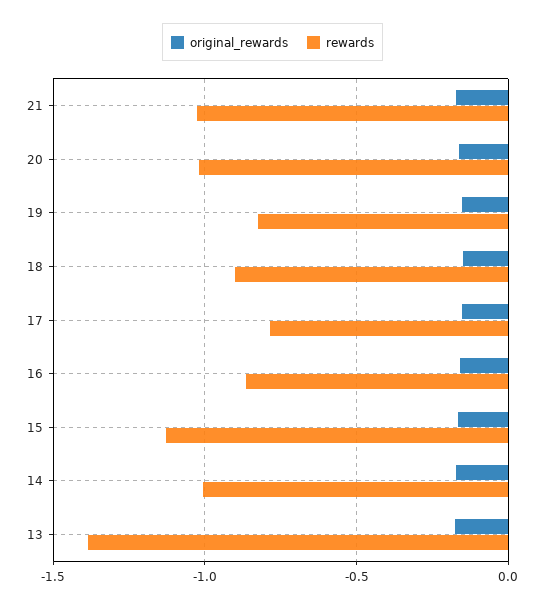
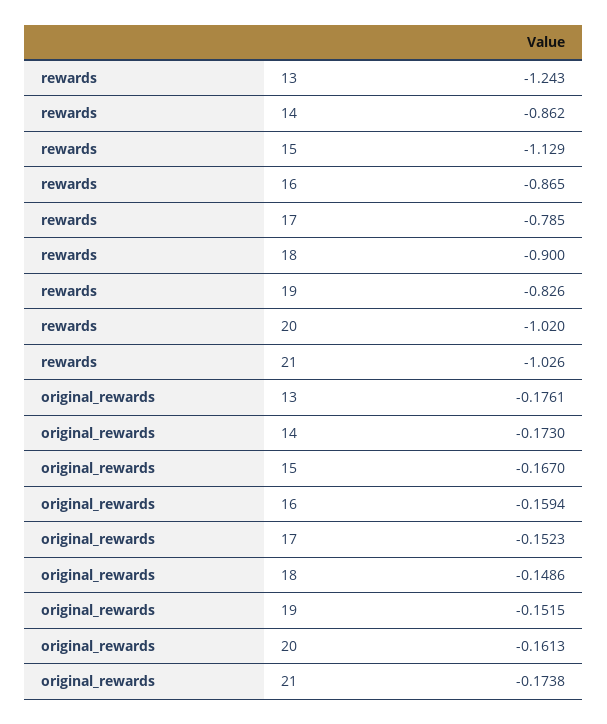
  {
    "original_rewards": {
      "21": -0.1738,
      "20": -0.1613,
      "19": -0.1515,
      "18": -0.1486,
      "17": -0.1523,
      "16": -0.1594,
      "15": -0.167,
      "14": -0.173,
      "13": -0.1761
    },
    "rewards": {
      "21": -1.026,
      "20": -1.02,
      "19": -0.826,
      "18": -0.9,
      "17": -0.785,
      "16": -0.865,
      "15": -1.129,
-     "14": -1,
+     "14": -0.862,
-     "13": -1.4
+     "13": -1.243
    }
  }

